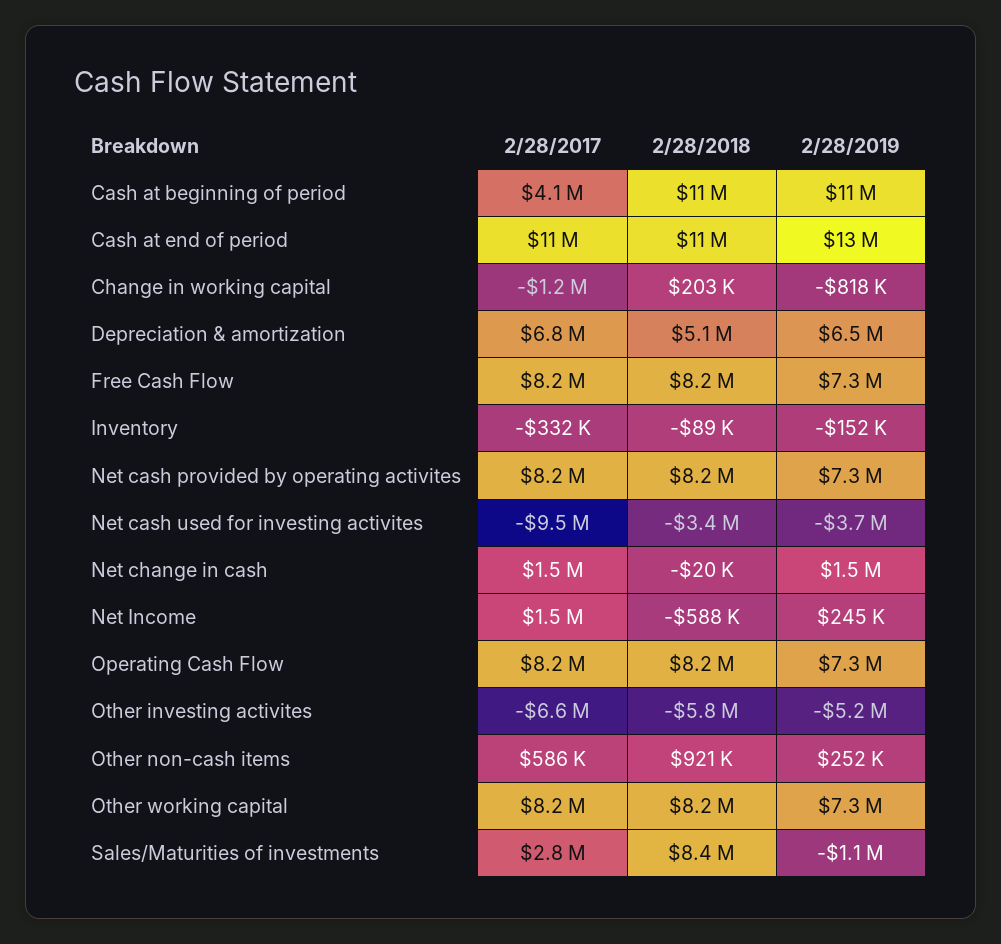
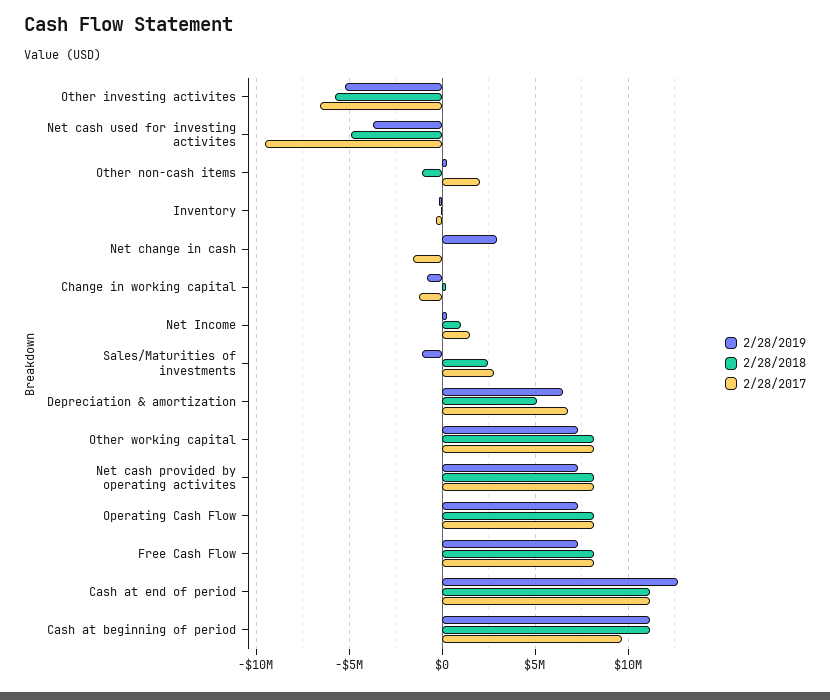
  {
    "2/28/2017": {
-     "Cash at beginning of period": 4100000,
+     "Cash at beginning of period": 9500000,
      "Cash at end of period": 11000000,
      "Change in working capital": -1200000,
      "Depreciation & amortization": 6800000,
      "Free Cash Flow": 8200000,
      "Inventory": -332000,
      "Net cash provided by operating activites": 8200000,
      "Net cash used for investing activites": -9500000,
-     "Net change in cash": 1500000,
+     "Net change in cash": -1500000,
      "Net Income": 1500000,
      "Operating Cash Flow": 8200000,
      "Other investing activites": -6600000,
-     "Other non-cash items": 586000,
+     "Other non-cash items": 2000000,
      "Other working capital": 8200000,
      "Sales/Maturities of investments": 2800000
    },
    "2/28/2018": {
      "Cash at beginning of period": 11000000,
      "Cash at end of period": 11000000,
      "Change in working capital": 203000,
      "Depreciation & amortization": 5100000,
      "Free Cash Flow": 8200000,
      "Inventory": -89000,
      "Net cash provided by operating activites": 8200000,
-     "Net cash used for investing activites": -3400000,
+     "Net cash used for investing activites": -5000000,
      "Net change in cash": -20000,
-     "Net Income": -588000,
+     "Net Income": 1000000,
      "Operating Cash Flow": 8200000,
      "Other investing activites": -5800000,
-     "Other non-cash items": 921000,
+     "Other non-cash items": -1000000,
      "Other working capital": 8200000,
-     "Sales/Maturities of investments": 8400000
+     "Sales/Maturities of investments": 2500000
    },
    "2/28/2019": {
      "Cash at beginning of period": 11000000,
      "Cash at end of period": 13000000,
      "Change in working capital": -818000,
      "Depreciation & amortization": 6500000,
      "Free Cash Flow": 7300000,
      "Inventory": -152000,
      "Net cash provided by operating activites": 7300000,
      "Net cash used for investing activites": -3700000,
-     "Net change in cash": 1500000,
+     "Net change in cash": 3000000,
      "Net Income": 245000,
      "Operating Cash Flow": 7300000,
      "Other investing activites": -5200000,
      "Other non-cash items": 252000,
      "Other working capital": 7300000,
      "Sales/Maturities of investments": -1100000
    }
  }

